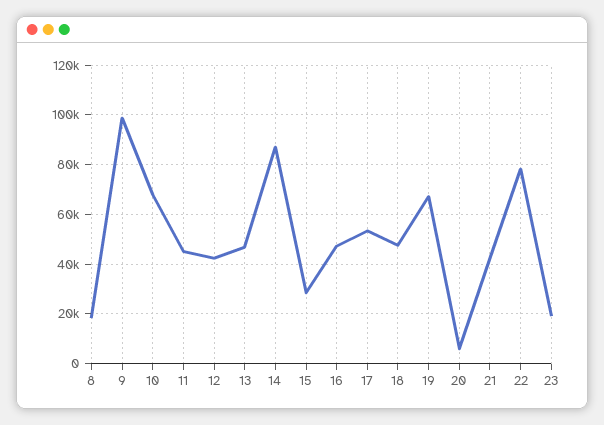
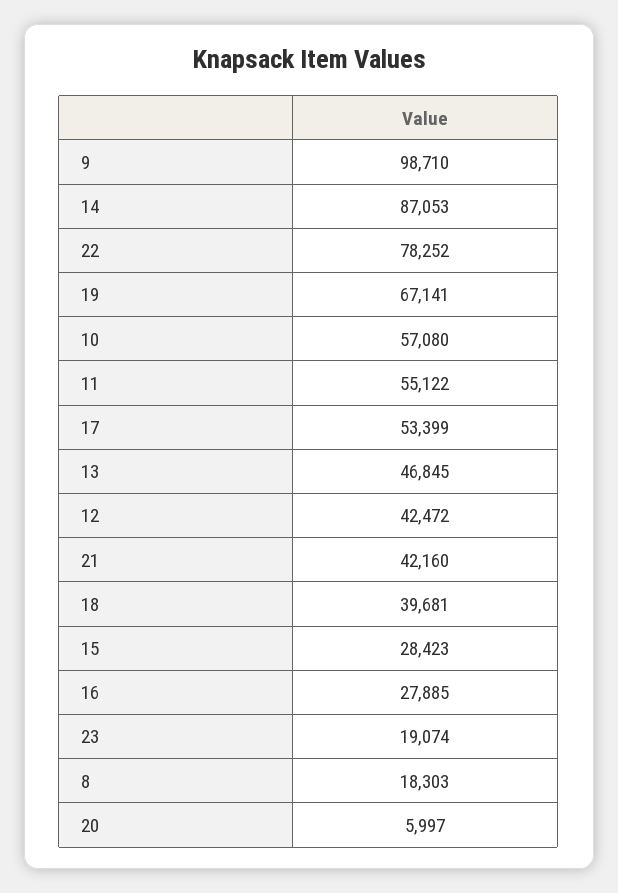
  {
    "8": 18303,
    "9": 98710,
-   "10": 67500,
+   "10": 57080,
-   "11": 45000,
+   "11": 55122,
    "12": 42472,
    "13": 46845,
    "14": 87053,
    "15": 28423,
-   "16": 47500,
+   "16": 27885,
    "17": 53399,
-   "18": 47500,
+   "18": 39681,
    "19": 67141,
    "20": 5997,
    "21": 42160,
    "22": 78252,
    "23": 19074
  }

